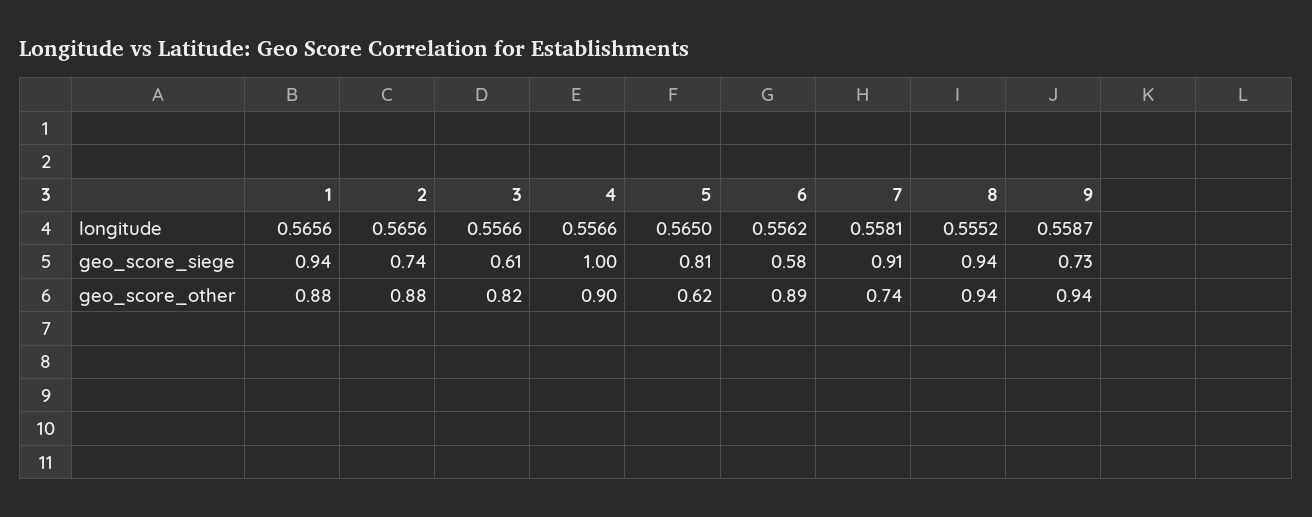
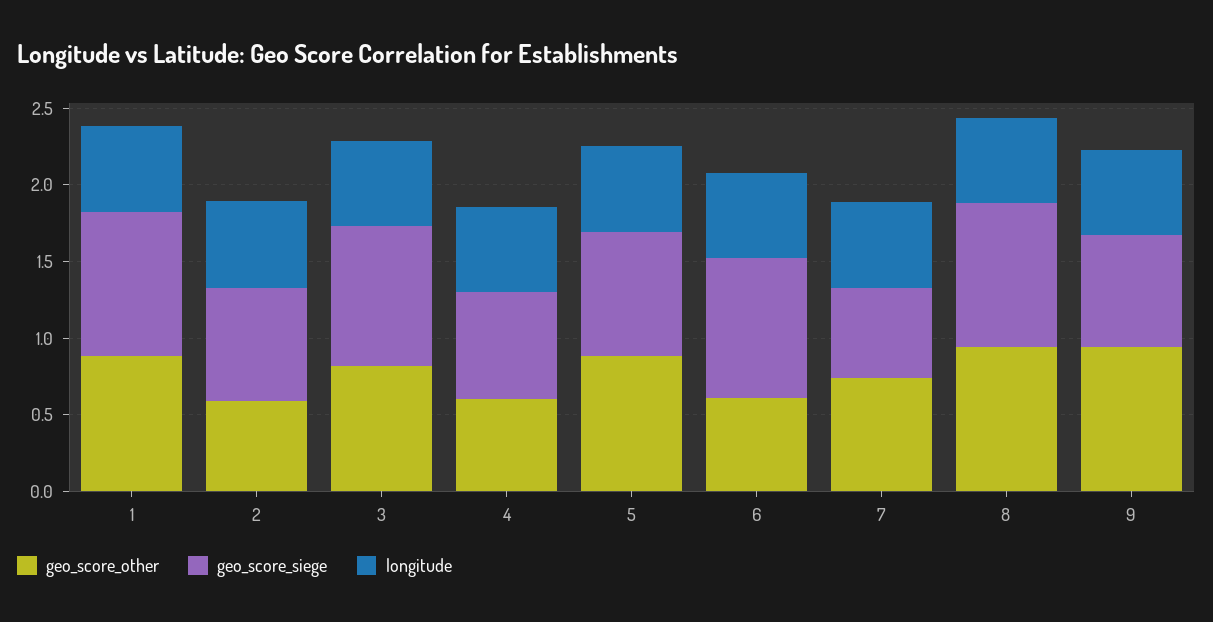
  {
    "longitude": {
      "1": 0.5656,
      "2": 0.5656,
      "3": 0.5566,
      "4": 0.5566,
      "5": 0.565,
      "6": 0.5562,
      "7": 0.5581,
      "8": 0.5552,
      "9": 0.5587
    },
    "geo_score_siege": {
      "1": 0.94,
      "2": 0.74,
-     "3": 0.61,
+     "3": 0.9,
-     "4": 1,
+     "4": 0.7,
      "5": 0.81,
-     "6": 0.58,
+     "6": 0.9,
-     "7": 0.91,
+     "7": 0.6,
      "8": 0.94,
      "9": 0.73
    },
    "geo_score_other": {
      "1": 0.88,
-     "2": 0.88,
+     "2": 0.6,
      "3": 0.82,
-     "4": 0.9,
+     "4": 0.6,
-     "5": 0.62,
+     "5": 0.9,
-     "6": 0.89,
+     "6": 0.6,
      "7": 0.74,
      "8": 0.94,
      "9": 0.94
    }
  }

